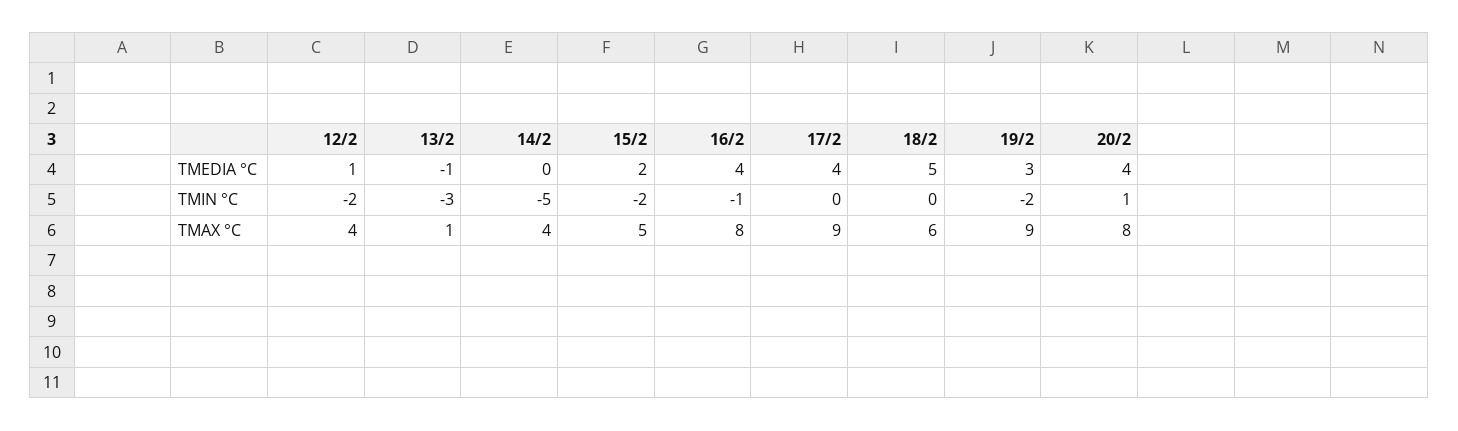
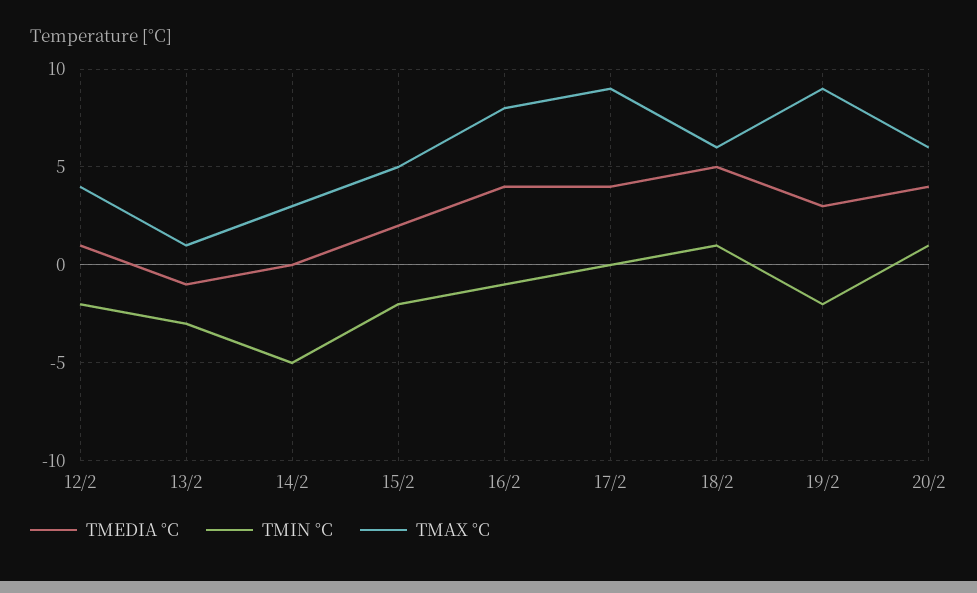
  {
    "TMEDIA °C": {
      "12/2": 1,
      "13/2": -1,
      "14/2": 0,
      "15/2": 2,
      "16/2": 4,
      "17/2": 4,
      "18/2": 5,
      "19/2": 3,
      "20/2": 4
    },
    "TMIN °C": {
      "12/2": -2,
      "13/2": -3,
      "14/2": -5,
      "15/2": -2,
      "16/2": -1,
      "17/2": 0,
-     "18/2": 0,
+     "18/2": 1,
      "19/2": -2,
      "20/2": 1
    },
    "TMAX °C": {
      "12/2": 4,
      "13/2": 1,
-     "14/2": 4,
+     "14/2": 3,
      "15/2": 5,
      "16/2": 8,
      "17/2": 9,
      "18/2": 6,
      "19/2": 9,
-     "20/2": 8
+     "20/2": 6
    }
  }

